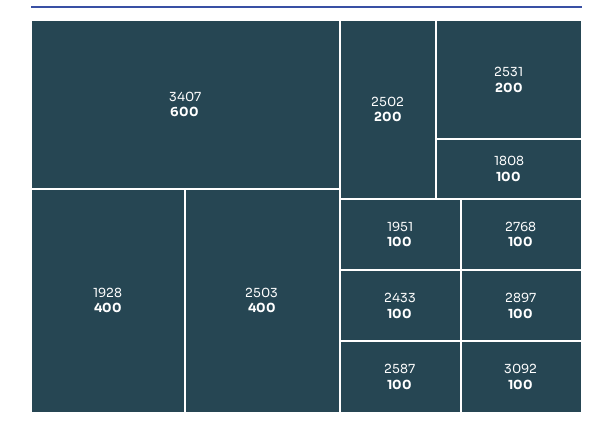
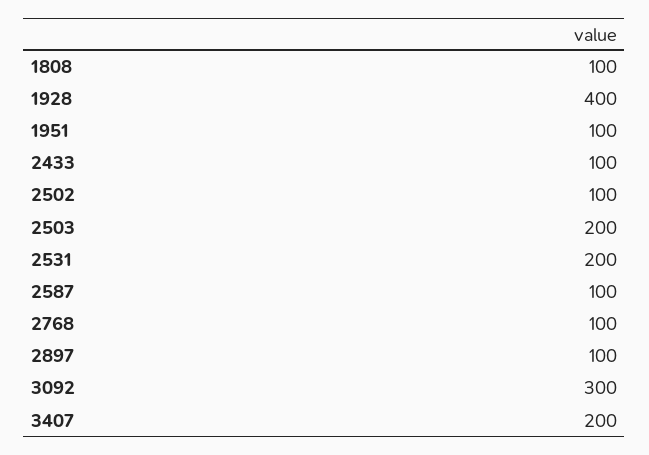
  {
-   "3407": 600,
+   "3407": 200,
    "1928": 400,
-   "2503": 400,
+   "2503": 200,
-   "2502": 200,
+   "2502": 100,
    "2531": 200,
    "1808": 100,
    "1951": 100,
    "2433": 100,
    "2587": 100,
    "2768": 100,
    "2897": 100,
-   "3092": 100
+   "3092": 300
  }

